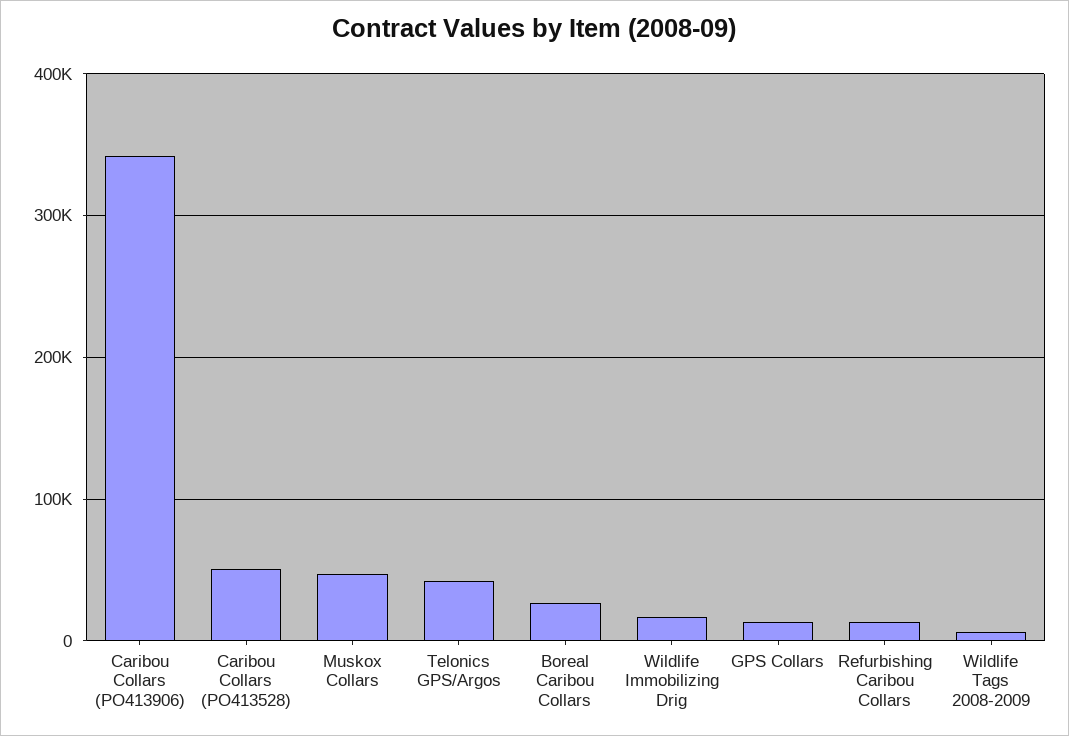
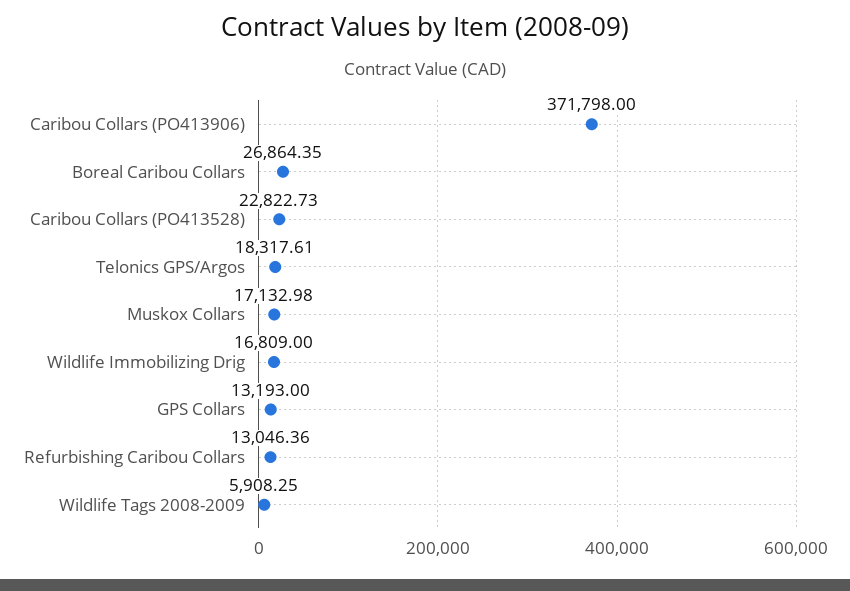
  {
-   "Caribou Collars (PO413906)": 340000,
+   "Caribou Collars (PO413906)": 371798,
-   "Caribou Collars (PO413528)": 50000,
+   "Caribou Collars (PO413528)": 22822.73,
-   "Muskox Collars": 50000,
+   "Muskox Collars": 17132.98,
-   "Telonics GPS/Argos": 40000,
+   "Telonics GPS/Argos": 18317.61,
    "Boreal Caribou Collars": 26864.35,
    "Wildlife Immobilizing Drig": 16809,
    "GPS Collars": 13193,
    "Refurbishing Caribou Collars": 13046.36,
    "Wildlife Tags 2008-2009": 5908.25
  }

